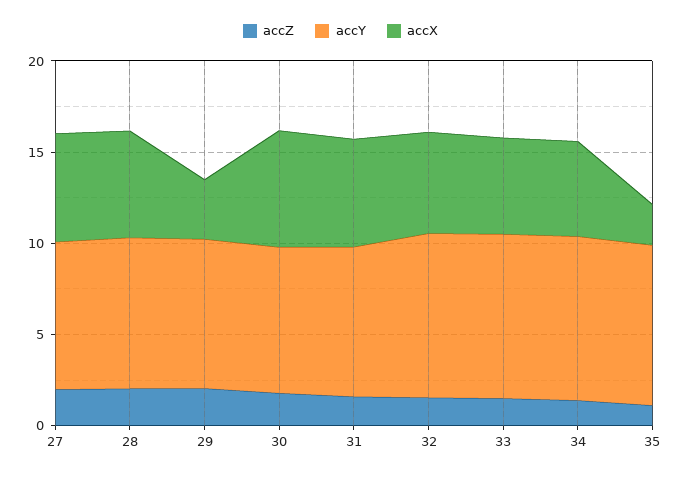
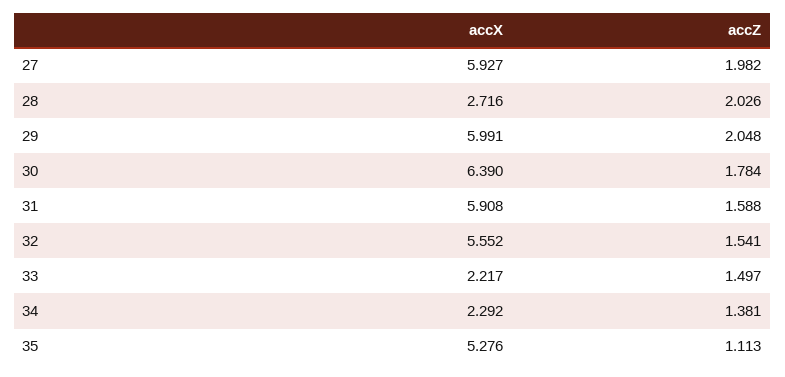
  {
    "accZ": {
      "27": 1.982,
      "28": 2.026,
      "29": 2.048,
      "30": 1.784,
      "31": 1.588,
      "32": 1.541,
      "33": 1.497,
      "34": 1.381,
      "35": 1.113
    },
-   "accY": {
-     "27": 8,
-     "28": 8,
-     "29": 8,
-     "30": 8,
-     "31": 8,
-     "32": 9,
-     "33": 9,
-     "34": 9,
-     "35": 9
-   },
    "accX": {
      "27": 5.927,
-     "28": 6,
+     "28": 2.716,
-     "29": 3,
+     "29": 5.991,
      "30": 6.39,
      "31": 5.908,
      "32": 5.552,
-     "33": 5,
+     "33": 2.217,
-     "34": 5,
+     "34": 2.292,
-     "35": 2
+     "35": 5.276
    }
  }

